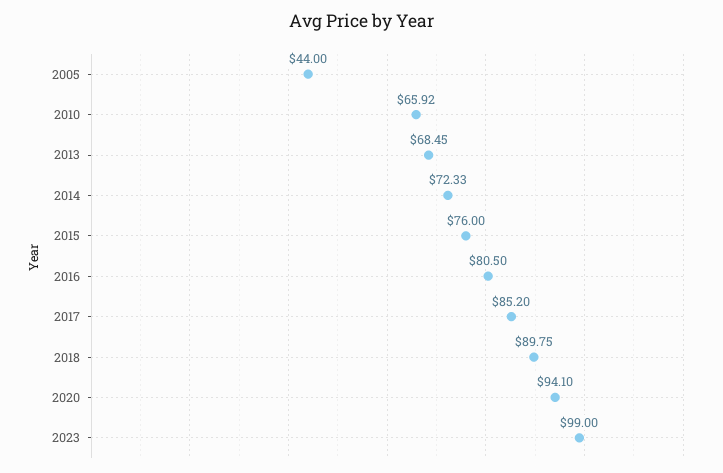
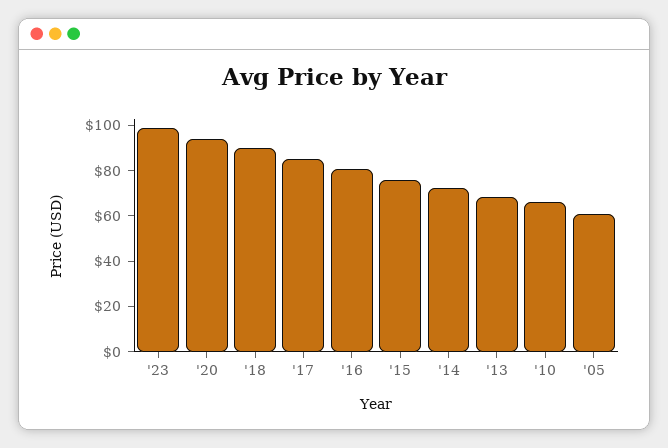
  {
-   "2005": 44,
+   "2005": 60,
    "2010": 65.92,
    "2013": 68.45,
    "2014": 72.33,
    "2015": 76,
    "2016": 80.5,
    "2017": 85.2,
    "2018": 89.75,
    "2020": 94.1,
    "2023": 99
  }

